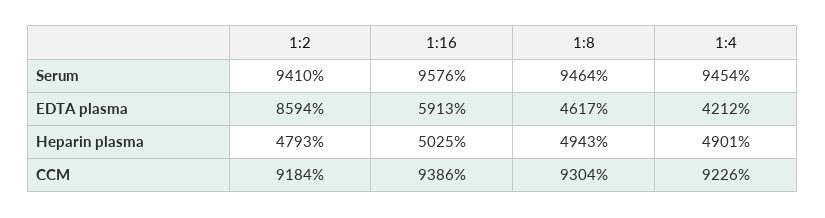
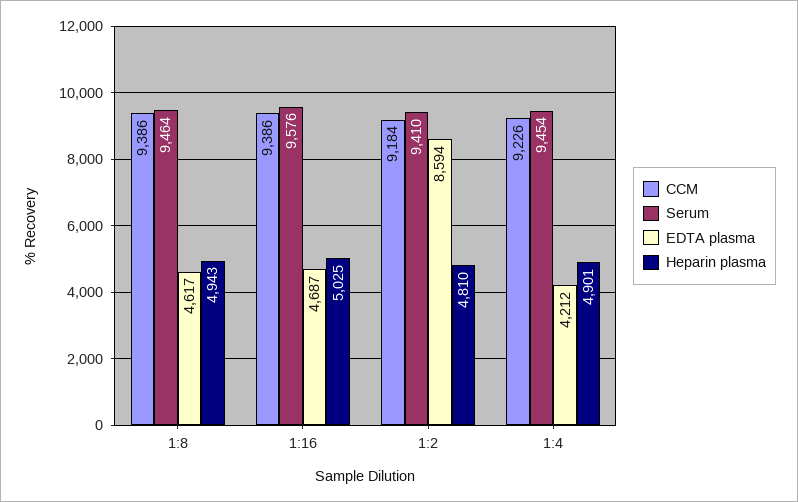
  {
    "Serum": {
      "1:2": 9410,
      "1:16": 9576,
      "1:8": 9464,
      "1:4": 9454
    },
    "EDTA plasma": {
      "1:2": 8594,
-     "1:16": 5913,
+     "1:16": 4687,
      "1:8": 4617,
      "1:4": 4212
    },
    "Heparin plasma": {
-     "1:2": 4793,
+     "1:2": 4810,
      "1:16": 5025,
      "1:8": 4943,
      "1:4": 4901
    },
    "CCM": {
      "1:2": 9184,
      "1:16": 9386,
-     "1:8": 9304,
+     "1:8": 9386,
      "1:4": 9226
    }
  }

